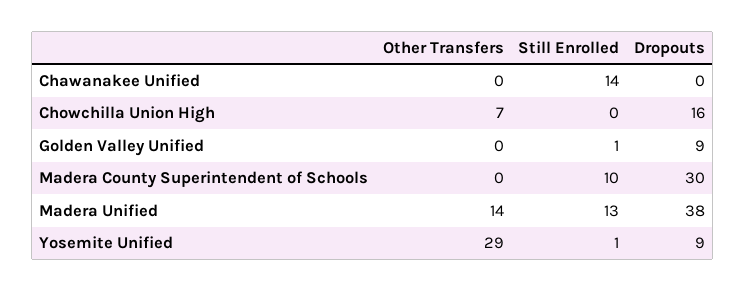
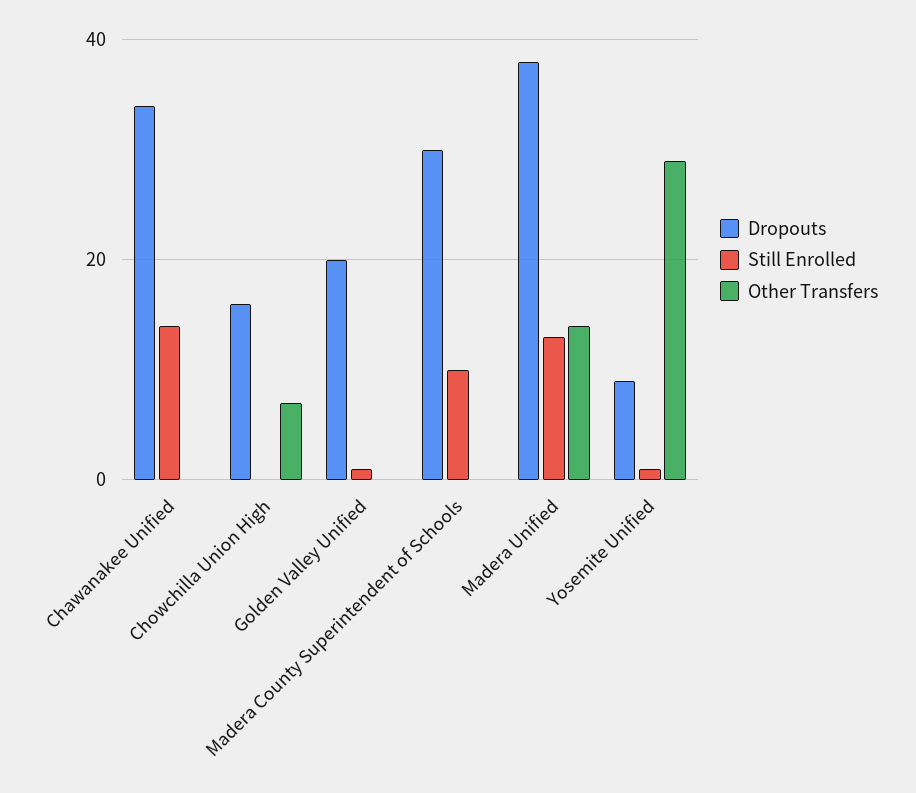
  {
    "Other Transfers": {
      "Chawanakee Unified": 0,
      "Chowchilla Union High": 7,
      "Golden Valley Unified": 0,
      "Madera County Superintendent of Schools": 0,
      "Madera Unified": 14,
      "Yosemite Unified": 29
    },
    "Still Enrolled": {
      "Chawanakee Unified": 14,
      "Chowchilla Union High": 0,
      "Golden Valley Unified": 1,
      "Madera County Superintendent of Schools": 10,
      "Madera Unified": 13,
      "Yosemite Unified": 1
    },
    "Dropouts": {
-     "Chawanakee Unified": 0,
+     "Chawanakee Unified": 35,
      "Chowchilla Union High": 16,
-     "Golden Valley Unified": 9,
+     "Golden Valley Unified": 20,
      "Madera County Superintendent of Schools": 30,
      "Madera Unified": 38,
      "Yosemite Unified": 9
    }
  }

